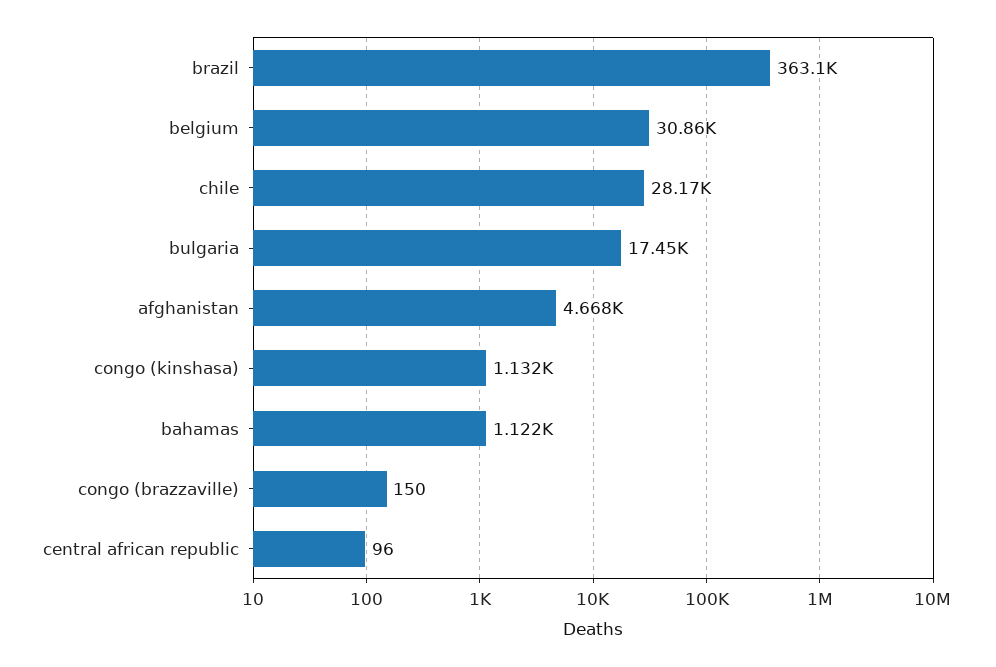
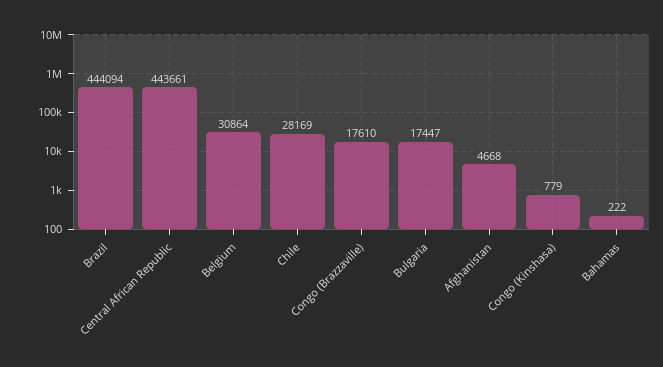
  {
-   "brazil": 363100,
+   "brazil": 444094,
    "belgium": 30864,
    "chile": 28169,
    "bulgaria": 17447,
    "afghanistan": 4668,
-   "congo (kinshasa)": 1132,
+   "congo (kinshasa)": 779,
-   "bahamas": 1122,
+   "bahamas": 222,
-   "congo (brazzaville)": 150,
+   "congo (brazzaville)": 17610,
-   "central african republic": 96
+   "central african republic": 443661
  }

